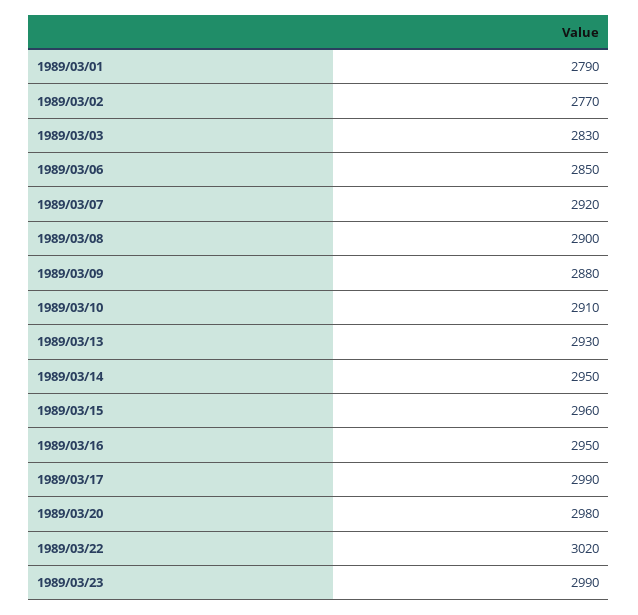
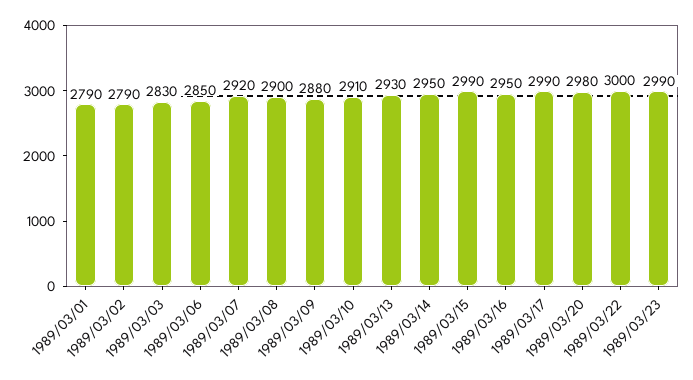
  {
    "1989/03/01": 2790,
-   "1989/03/02": 2770,
+   "1989/03/02": 2790,
    "1989/03/03": 2830,
    "1989/03/06": 2850,
    "1989/03/07": 2920,
    "1989/03/08": 2900,
    "1989/03/09": 2880,
    "1989/03/10": 2910,
    "1989/03/13": 2930,
    "1989/03/14": 2950,
-   "1989/03/15": 2960,
+   "1989/03/15": 2990,
    "1989/03/16": 2950,
    "1989/03/17": 2990,
    "1989/03/20": 2980,
-   "1989/03/22": 3020,
+   "1989/03/22": 3000,
    "1989/03/23": 2990
  }

